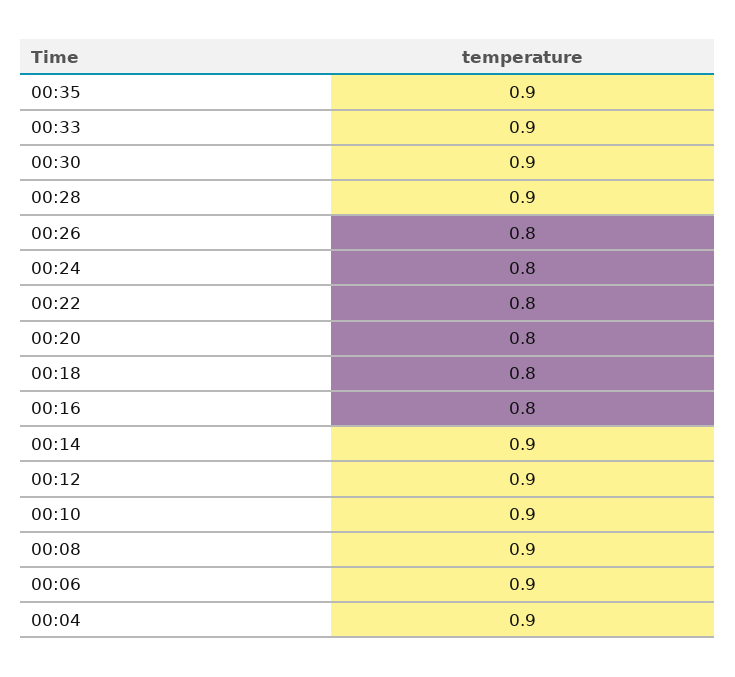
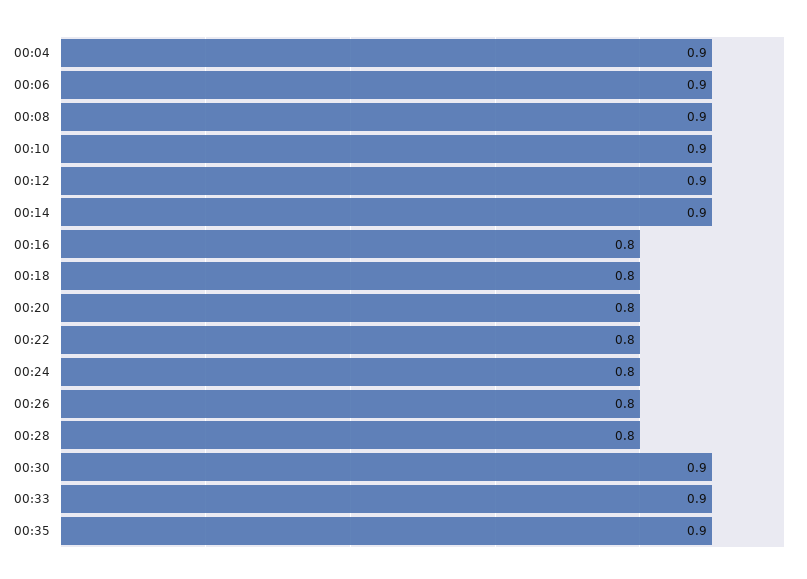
  {
    "00:35": 0.9,
    "00:33": 0.9,
    "00:30": 0.9,
-   "00:28": 0.9,
+   "00:28": 0.8,
    "00:26": 0.8,
    "00:24": 0.8,
    "00:22": 0.8,
    "00:20": 0.8,
    "00:18": 0.8,
    "00:16": 0.8,
    "00:14": 0.9,
    "00:12": 0.9,
    "00:10": 0.9,
    "00:08": 0.9,
    "00:06": 0.9,
    "00:04": 0.9
  }

